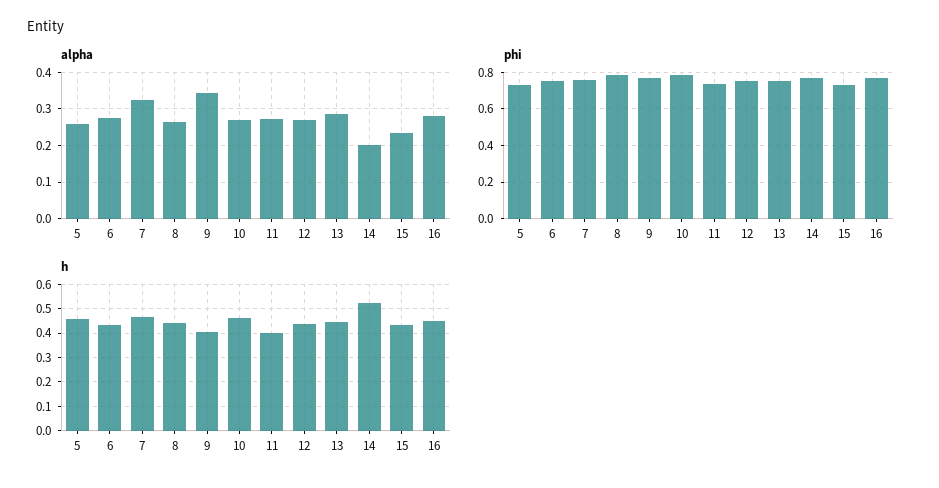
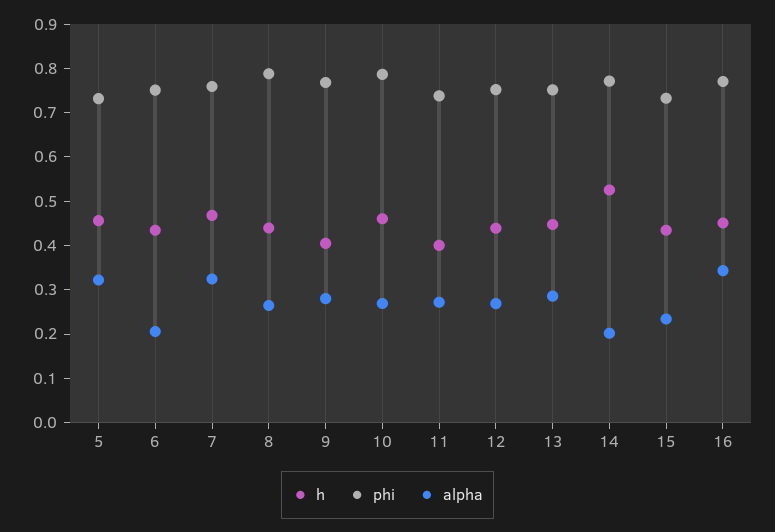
  {
    "alpha": {
-     "5": 0.26,
+     "5": 0.32,
-     "6": 0.28,
+     "6": 0.2,
      "7": 0.32,
      "8": 0.26,
-     "9": 0.34,
+     "9": 0.28,
      "10": 0.26,
      "11": 0.28,
      "12": 0.26,
      "13": 0.28,
      "14": 0.2,
      "15": 0.24,
-     "16": 0.28
+     "16": 0.34
    },
    "phi": {
      "5": 0.74,
      "6": 0.76,
      "7": 0.76,
      "8": 0.78,
      "9": 0.76,
      "10": 0.78,
      "11": 0.74,
      "12": 0.76,
      "13": 0.76,
      "14": 0.78,
      "15": 0.74,
      "16": 0.78
    },
    "h": {
      "5": 0.46,
      "6": 0.44,
      "7": 0.46,
      "8": 0.44,
      "9": 0.4,
      "10": 0.46,
      "11": 0.4,
      "12": 0.44,
      "13": 0.44,
      "14": 0.52,
      "15": 0.44,
      "16": 0.46
    }
  }

